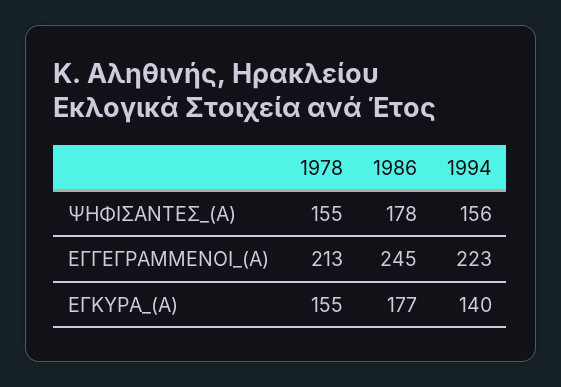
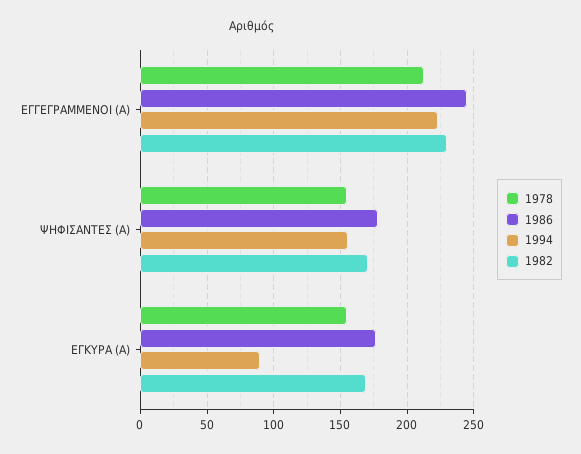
  {
    "1978": {
      "ΨΗΦΙΣΑΝΤΕΣ_(Α)": 155,
      "ΕΓΓΕΓΡΑΜΜΕΝΟΙ_(Α)": 213,
      "ΕΓΚΥΡΑ_(Α)": 155
    },
    "1986": {
      "ΨΗΦΙΣΑΝΤΕΣ_(Α)": 178,
      "ΕΓΓΕΓΡΑΜΜΕΝΟΙ_(Α)": 245,
      "ΕΓΚΥΡΑ_(Α)": 177
    },
    "1994": {
      "ΨΗΦΙΣΑΝΤΕΣ_(Α)": 156,
      "ΕΓΓΕΓΡΑΜΜΕΝΟΙ_(Α)": 223,
-     "ΕΓΚΥΡΑ_(Α)": 140
+     "ΕΓΚΥΡΑ_(Α)": 90
-   }
+   },
+   "1982": {
+     "ΕΓΓΕΓΡΑΜΜΕΝΟΙ_(Α)": 230,
+     "ΨΗΦΙΣΑΝΤΕΣ_(Α)": 170,
+     "ΕΓΚΥΡΑ_(Α)": 170
+   }
  }

